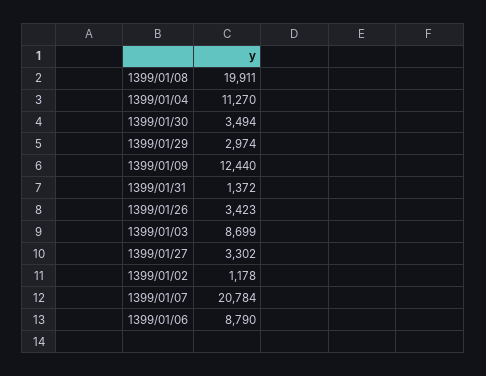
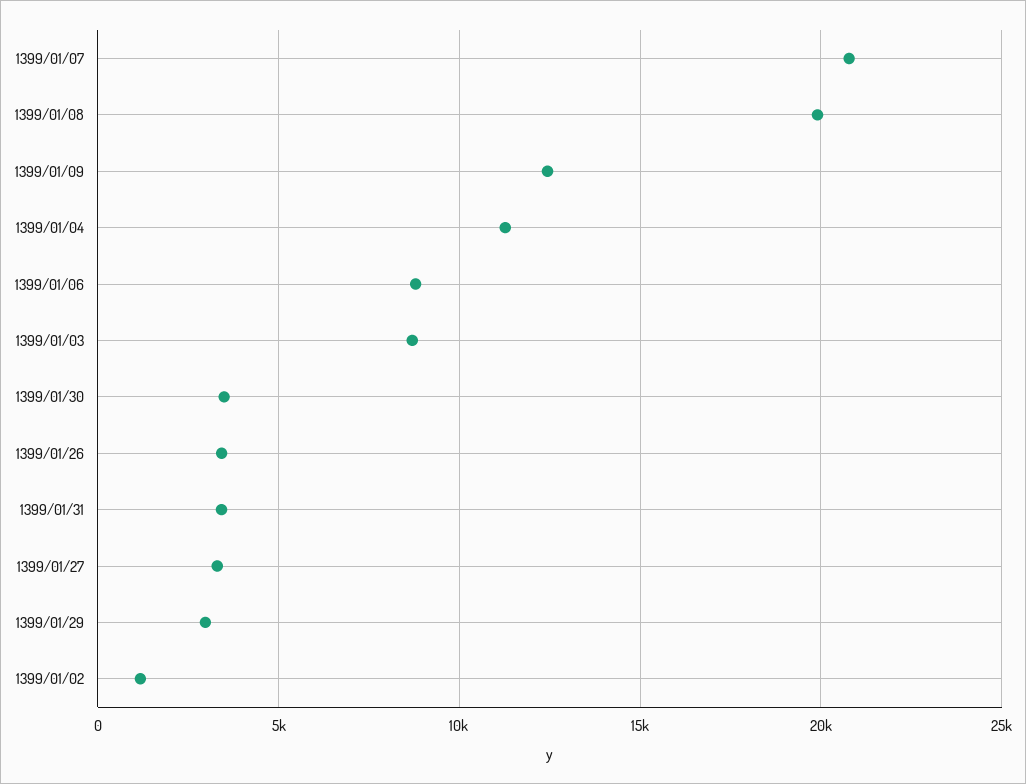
  {
    "1399/01/08": 19911,
    "1399/01/04": 11270,
    "1399/01/30": 3494,
    "1399/01/29": 2974,
    "1399/01/09": 12440,
-   "1399/01/31": 1372,
+   "1399/01/31": 3500,
    "1399/01/26": 3423,
    "1399/01/03": 8699,
    "1399/01/27": 3302,
    "1399/01/02": 1178,
    "1399/01/07": 20784,
    "1399/01/06": 8790
  }

